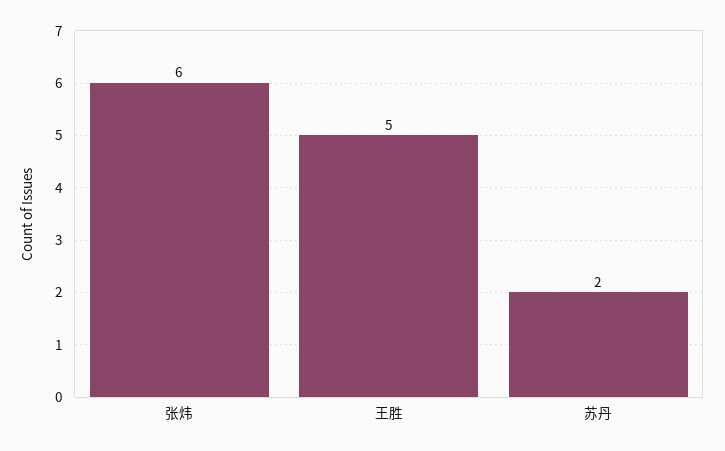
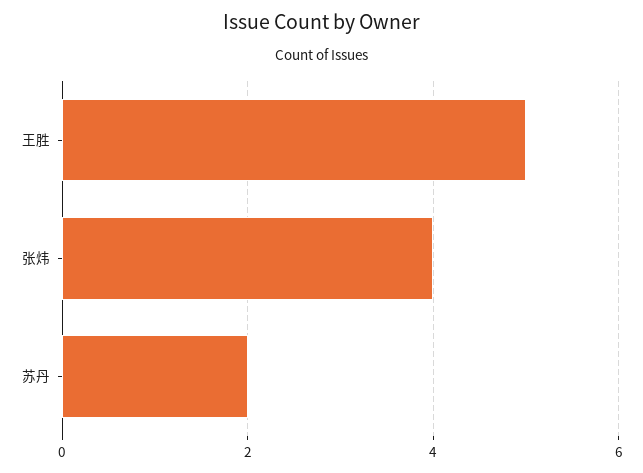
  {
-   "张炜": 6,
+   "张炜": 4,
    "王胜": 5,
    "苏丹": 2
  }

